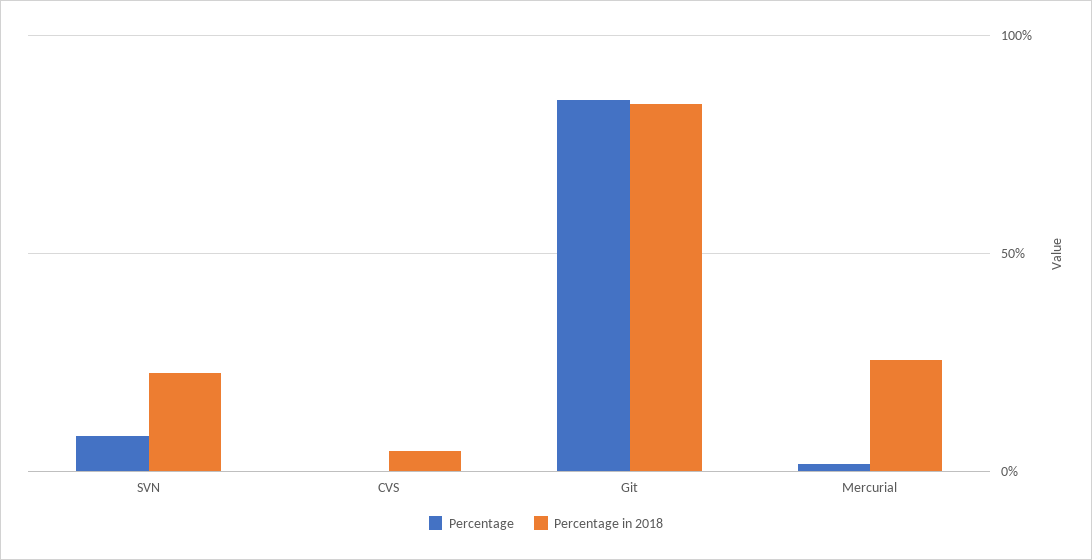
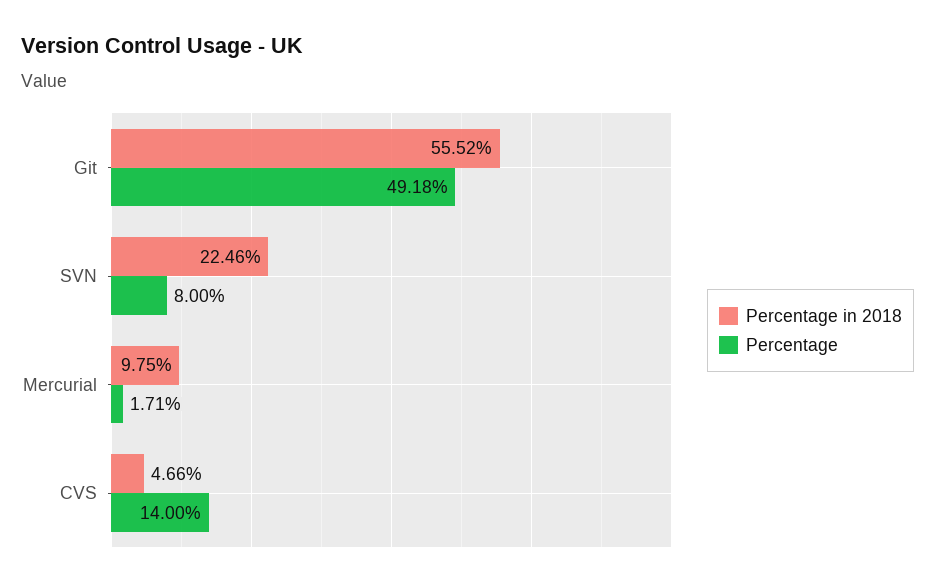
  {
    "Percentage": {
      "SVN": 8,
-     "CVS": 0,
+     "CVS": 14,
-     "Git": 85,
+     "Git": 49.18,
      "Mercurial": 1.71
    },
    "Percentage in 2018": {
      "SVN": 22.46,
      "CVS": 4.66,
-     "Git": 85,
+     "Git": 55.52,
-     "Mercurial": 25
+     "Mercurial": 9.75
    }
  }

